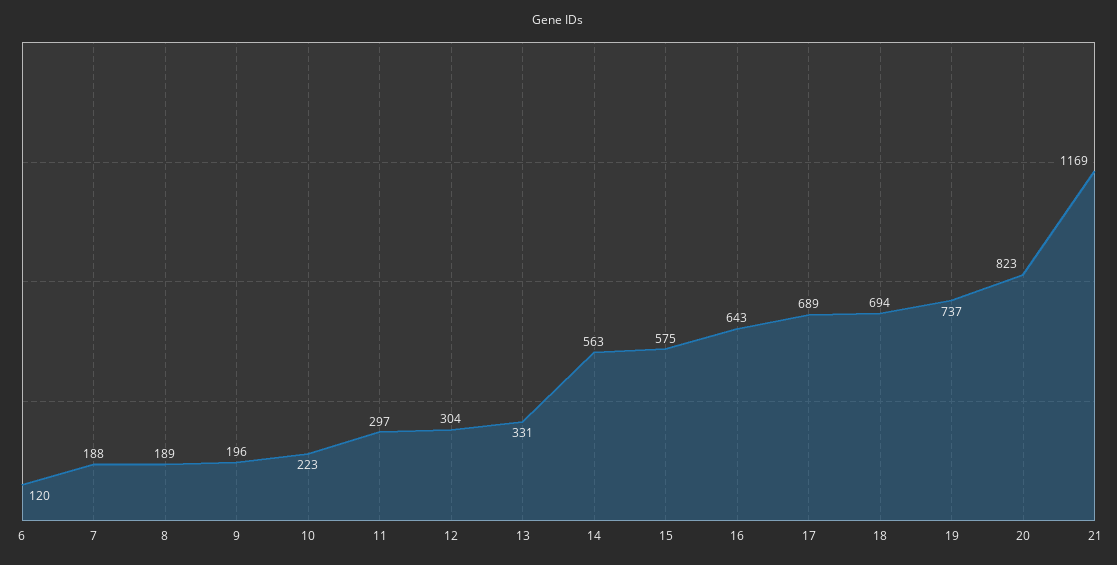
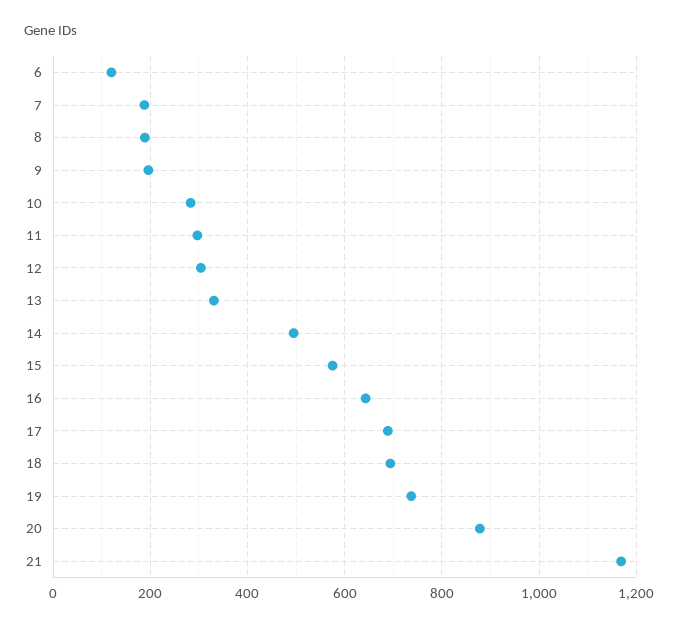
  {
    "6": 120,
    "7": 188,
    "8": 189,
    "9": 196,
-   "10": 223,
+   "10": 280,
    "11": 297,
    "12": 304,
    "13": 331,
-   "14": 563,
+   "14": 500,
    "15": 575,
    "16": 643,
    "17": 689,
    "18": 694,
    "19": 737,
-   "20": 823,
+   "20": 880,
    "21": 1169
  }

